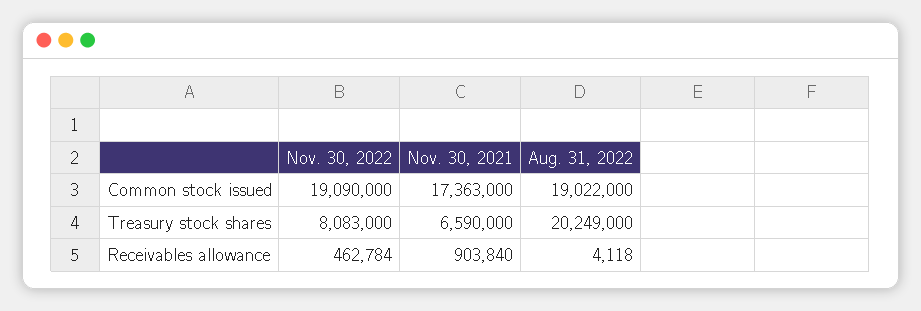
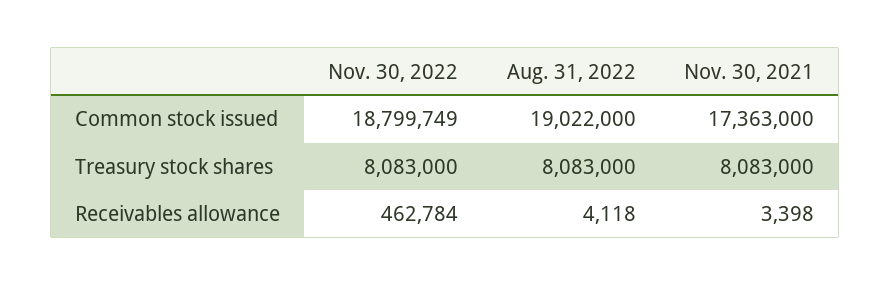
  {
    "Nov. 30, 2022": {
-     "Common stock issued": 19090000,
+     "Common stock issued": 18799749,
      "Treasury stock shares": 8083000,
      "Receivables allowance": 462784
    },
    "Nov. 30, 2021": {
      "Common stock issued": 17363000,
-     "Treasury stock shares": 6590000,
+     "Treasury stock shares": 8083000,
-     "Receivables allowance": 903840
+     "Receivables allowance": 3398
    },
    "Aug. 31, 2022": {
      "Common stock issued": 19022000,
-     "Treasury stock shares": 20249000,
+     "Treasury stock shares": 8083000,
      "Receivables allowance": 4118
    }
  }

